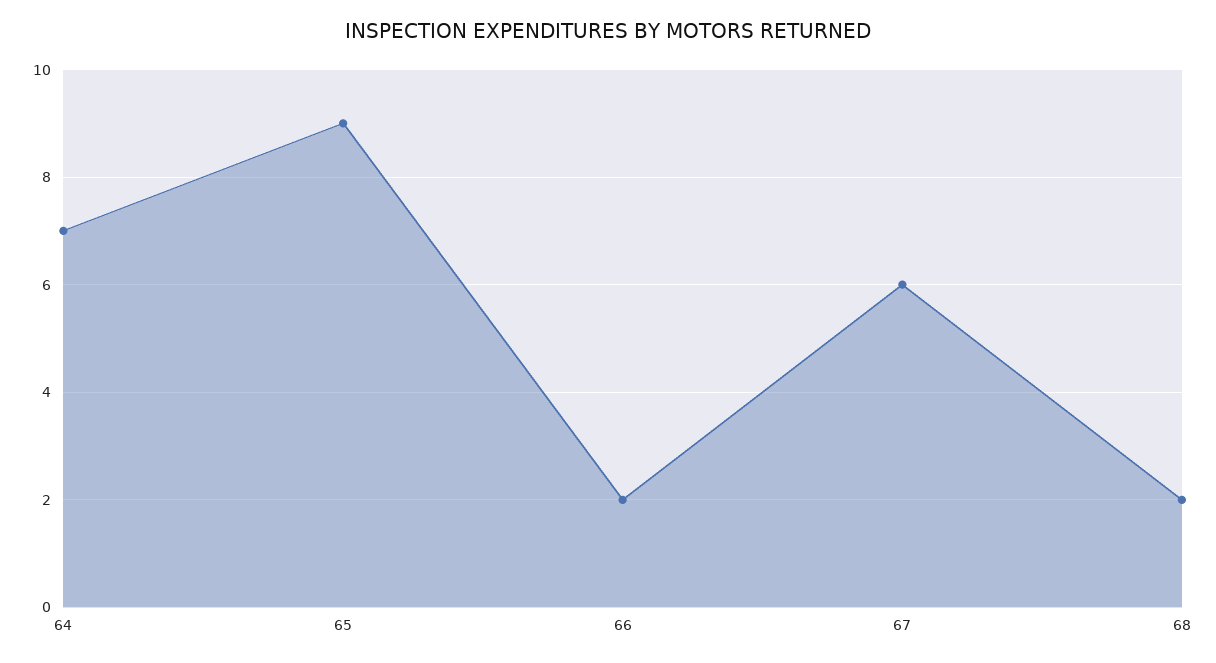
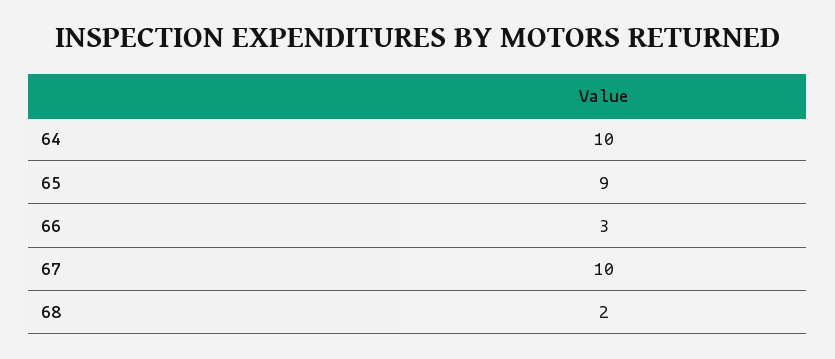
  {
-   "64": 7,
+   "64": 10,
    "65": 9,
-   "66": 2,
+   "66": 3,
-   "67": 6,
+   "67": 10,
    "68": 2
  }

